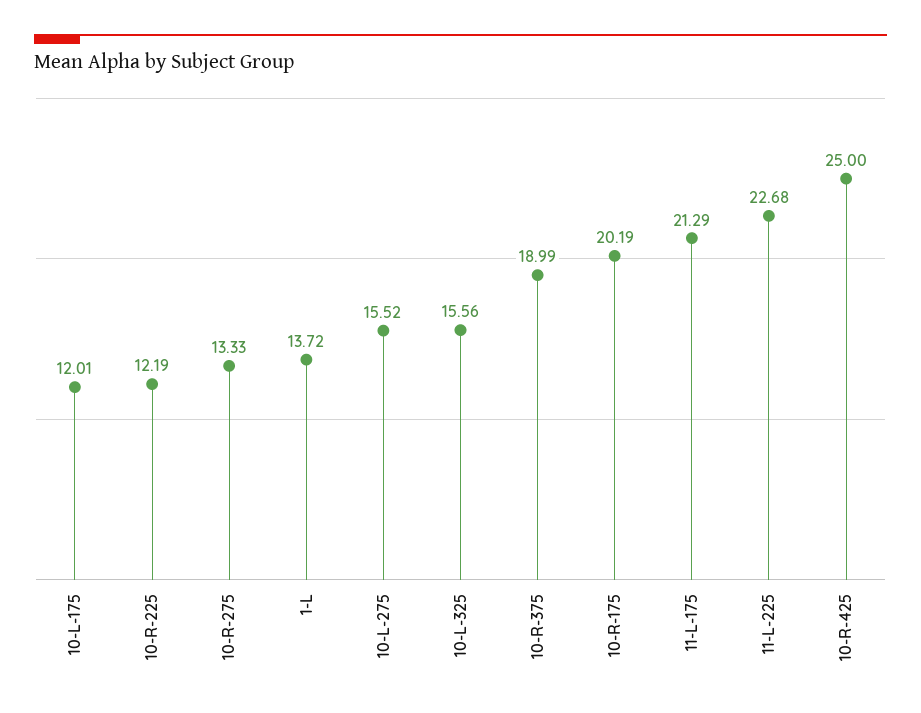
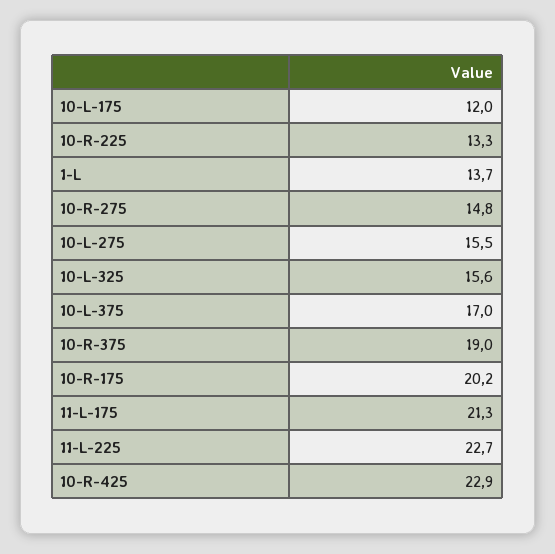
  {
    "10-L-175": 12.01,
-   "10-R-225": 12.19,
+   "10-R-225": 13.3,
-   "10-R-275": 13.33,
+   "10-R-275": 14.8,
    "1-L": 13.72,
    "10-L-275": 15.52,
    "10-L-325": 15.56,
    "10-R-375": 18.99,
    "10-R-175": 20.19,
    "11-L-175": 21.29,
    "11-L-225": 22.68,
-   "10-R-425": 25
+   "10-R-425": 22.9,
+   "10-L-375": 17
  }

